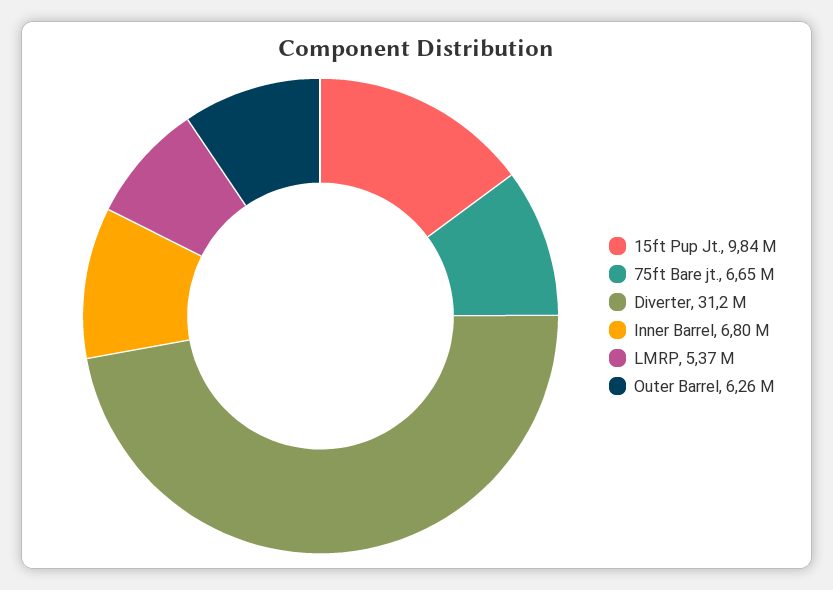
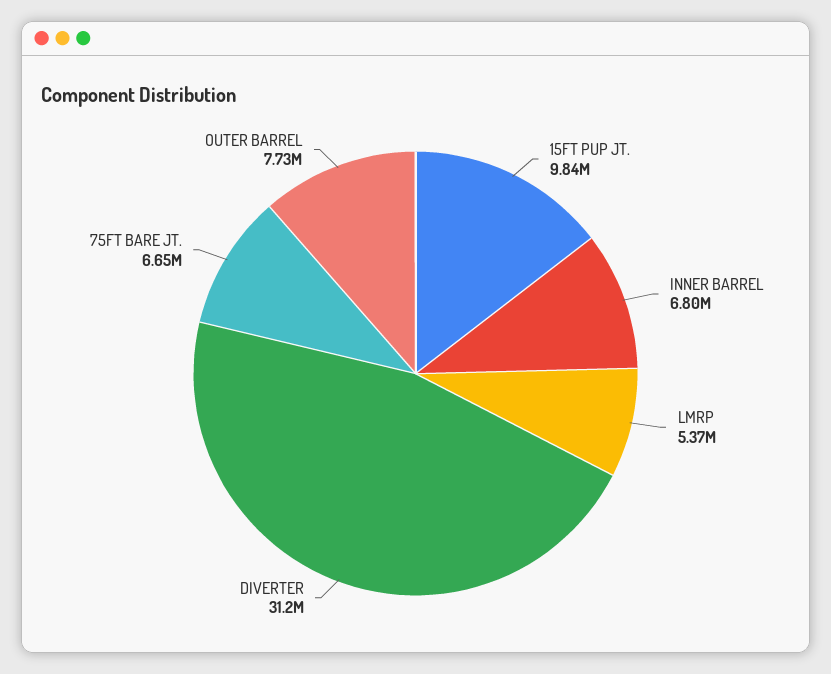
  {
    "15ft Pup Jt.": 9840000,
    "75ft Bare jt.": 6650000,
    "Diverter": 31200000,
    "Inner Barrel": 6800000,
    "LMRP": 5370000,
-   "Outer Barrel": 6260000
+   "Outer Barrel": 7730000
  }

